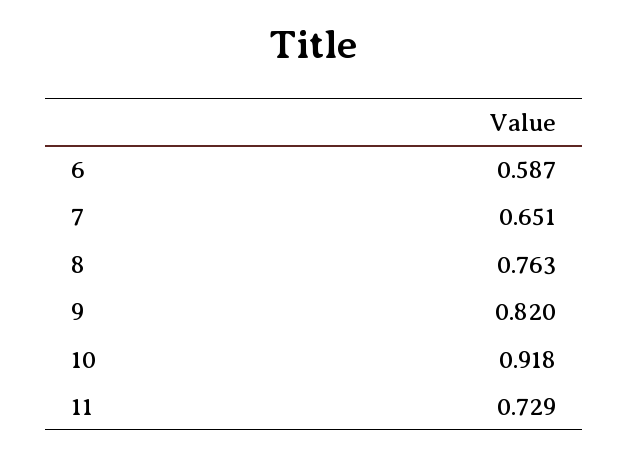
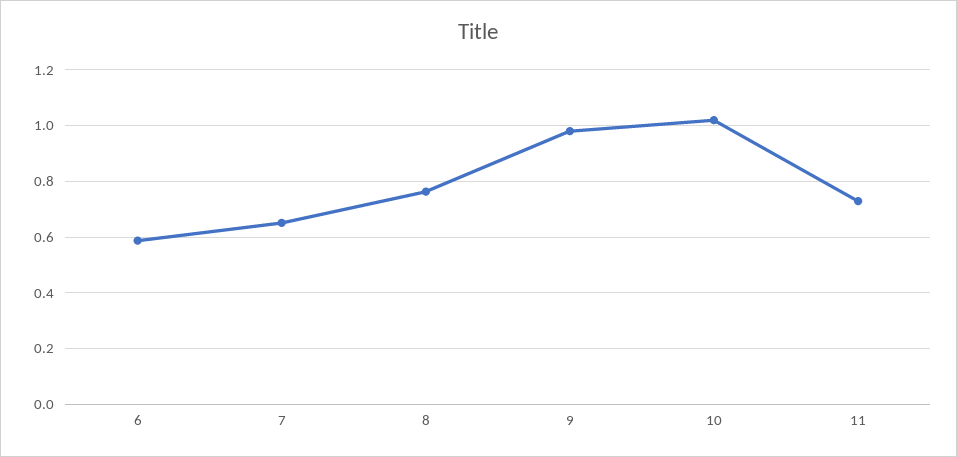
  {
    "6": 0.587,
    "7": 0.651,
    "8": 0.763,
-   "9": 0.82,
+   "9": 0.975,
-   "10": 0.918,
+   "10": 1.025,
    "11": 0.729
  }

